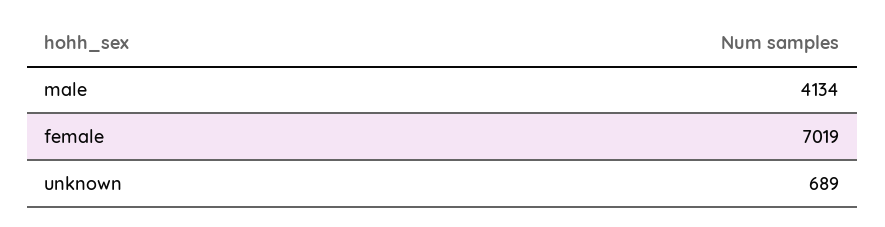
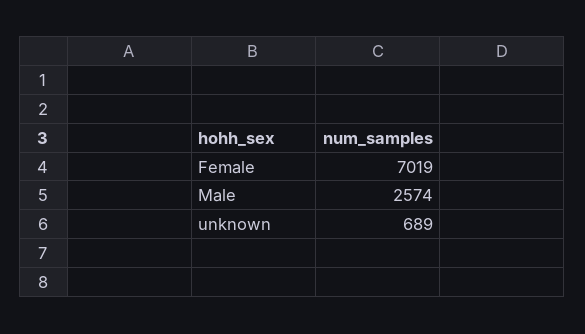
  {
-   "male": 4134,
+   "male": 2574,
    "female": 7019,
    "unknown": 689
  }

